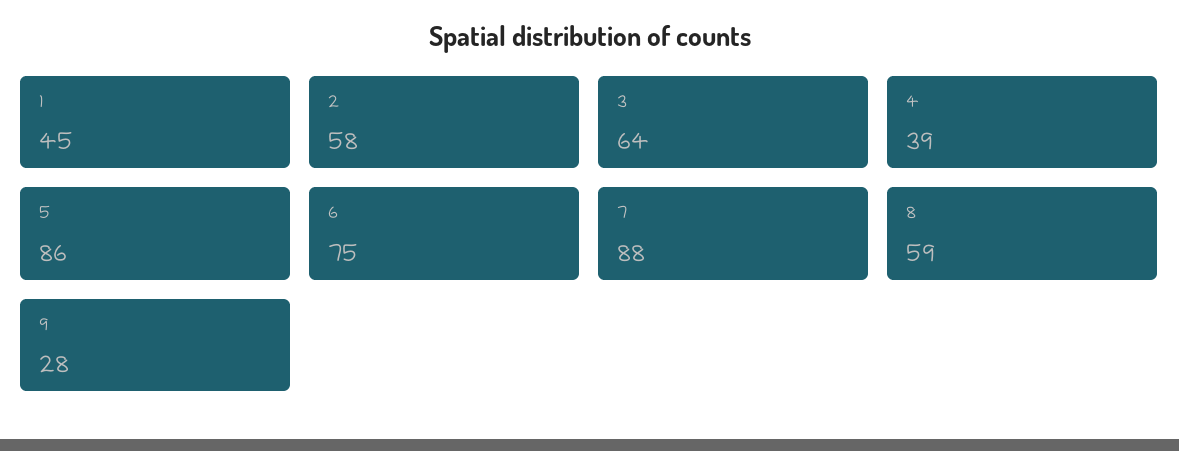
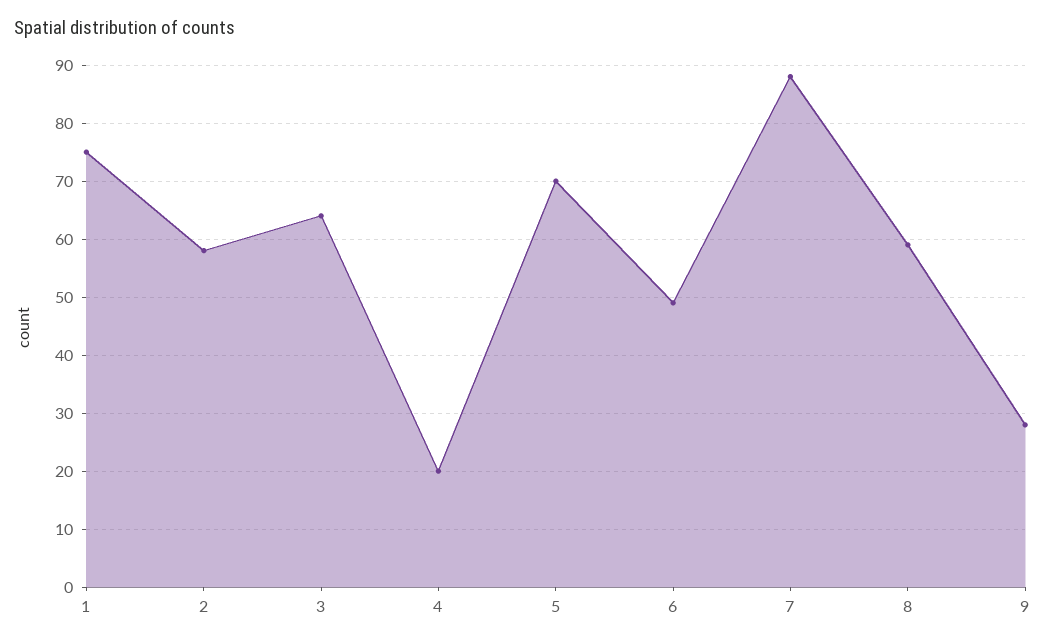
  {
-   "1": 45,
+   "1": 75,
    "2": 58,
    "3": 64,
-   "4": 39,
+   "4": 20,
-   "5": 86,
+   "5": 70,
-   "6": 75,
+   "6": 50,
    "7": 88,
    "8": 59,
    "9": 28
  }

